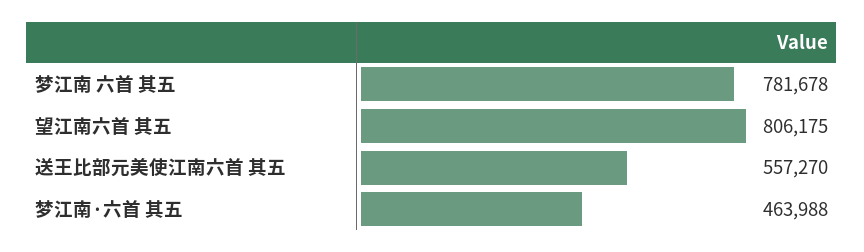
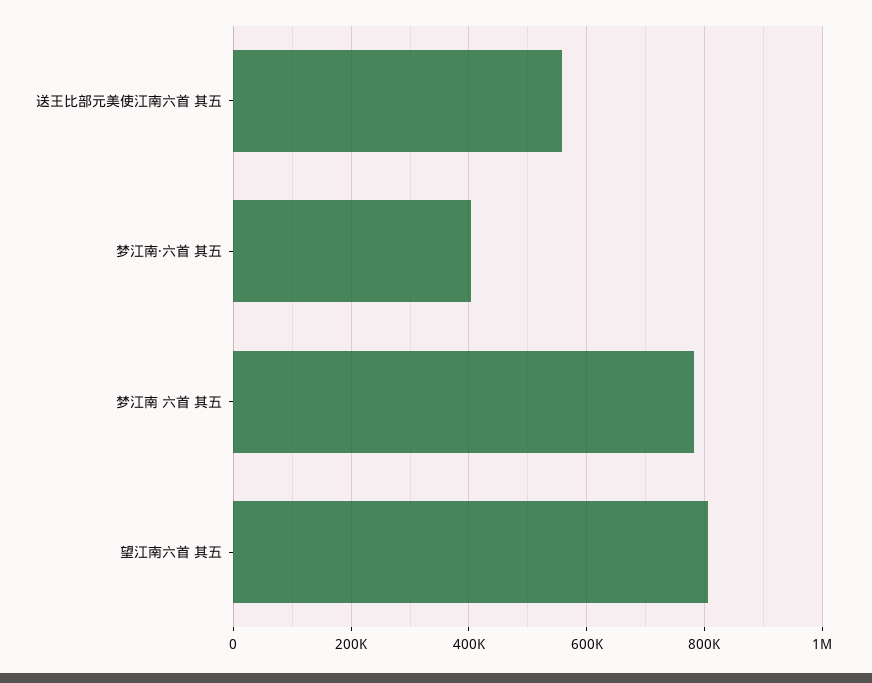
  {
    "梦江南 六首 其五": 781678,
    "望江南六首 其五": 806175,
    "送王比部元美使江南六首 其五": 557270,
-   "梦江南·六首 其五": 463988
+   "梦江南·六首 其五": 400000
  }

